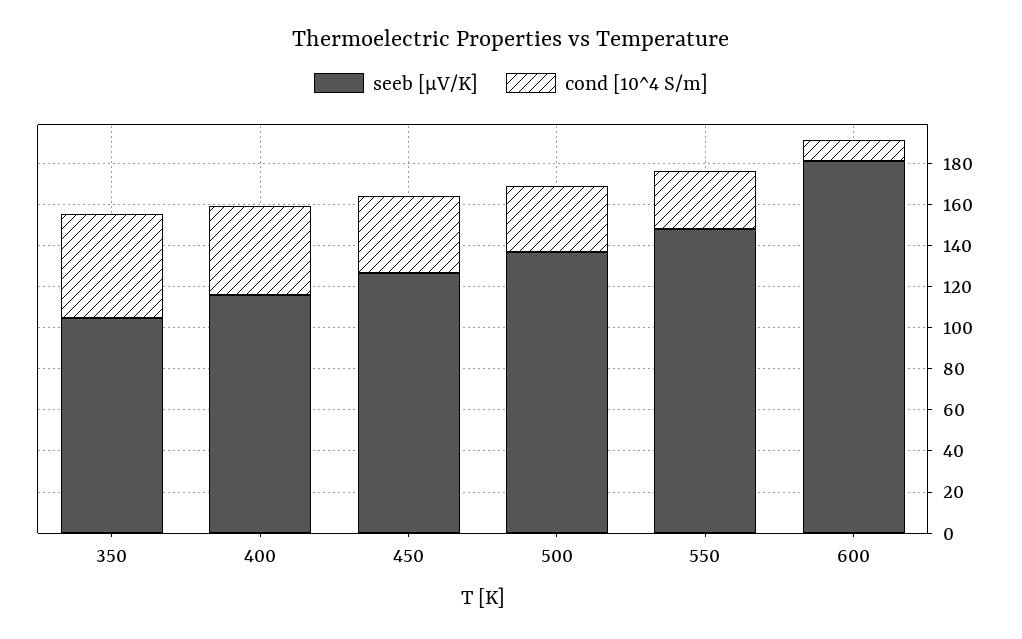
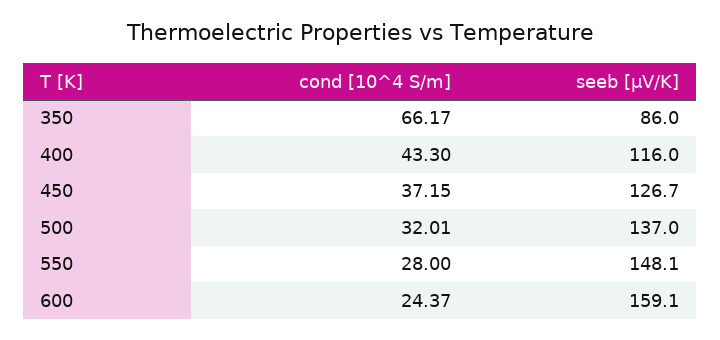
  {
    "seeb [μV/K]": {
-     "350": 105,
+     "350": 86,
      "400": 116,
      "450": 126.7,
      "500": 137,
      "550": 148.1,
-     "600": 180
+     "600": 159.1
    },
    "cond [10^4 S/m]": {
-     "350": 50,
+     "350": 66.17,
      "400": 43.3,
      "450": 37.15,
      "500": 32.01,
      "550": 28,
-     "600": 10
+     "600": 24.37
    }
  }

